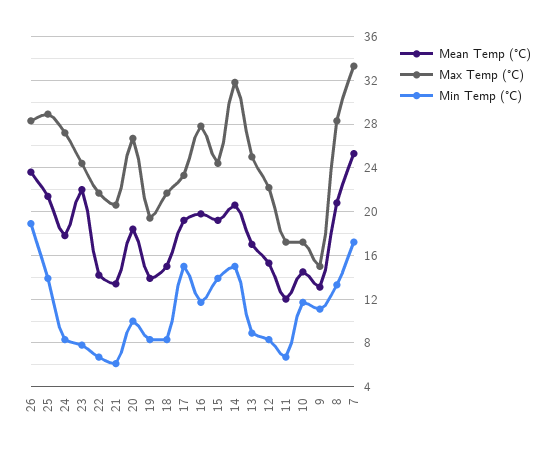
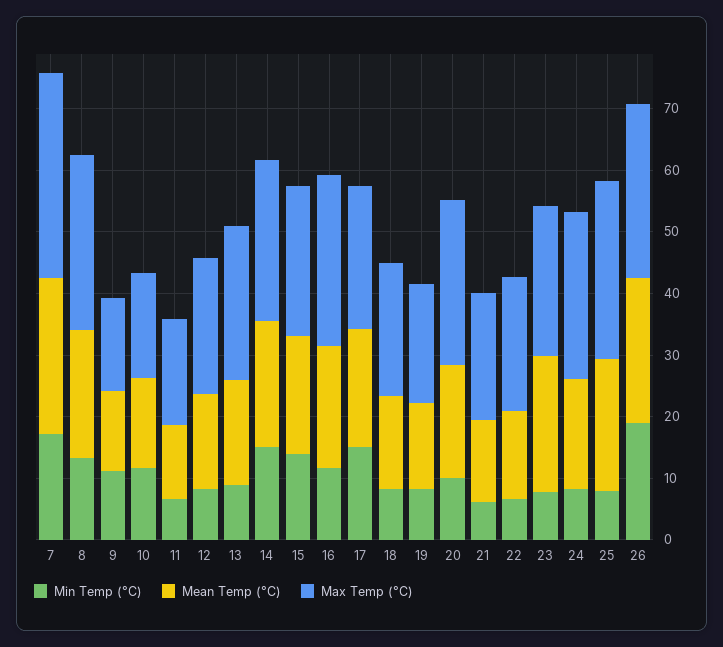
  {
    "Mean Temp (°C)": {
      "26": 24,
      "25": 21,
      "24": 18,
      "23": 22,
      "22": 14,
      "21": 13,
      "20": 18,
      "19": 14,
      "18": 15,
      "17": 19,
      "16": 20,
      "15": 19,
      "14": 21,
      "13": 17,
      "12": 15,
      "11": 12,
      "10": 15,
      "9": 13,
      "8": 21,
      "7": 25
    },
    "Max Temp (°C)": {
      "26": 28,
      "25": 29,
      "24": 27,
      "23": 24,
      "22": 22,
      "21": 21,
      "20": 27,
      "19": 19,
      "18": 22,
      "17": 23,
      "16": 28,
      "15": 24,
-     "14": 32,
+     "14": 26,
      "13": 25,
      "12": 22,
      "11": 17,
      "10": 17,
      "9": 15,
      "8": 28,
      "7": 33
    },
    "Min Temp (°C)": {
      "26": 19,
-     "25": 14,
+     "25": 8,
      "24": 8,
      "23": 8,
      "22": 7,
      "21": 6,
      "20": 10,
      "19": 8,
      "18": 8,
      "17": 15,
      "16": 12,
      "15": 14,
      "14": 15,
      "13": 9,
      "12": 8,
      "11": 7,
      "10": 12,
      "9": 11,
      "8": 13,
      "7": 17
    }
  }

